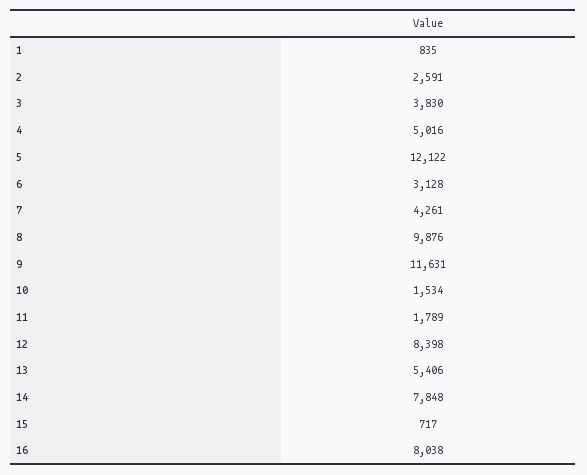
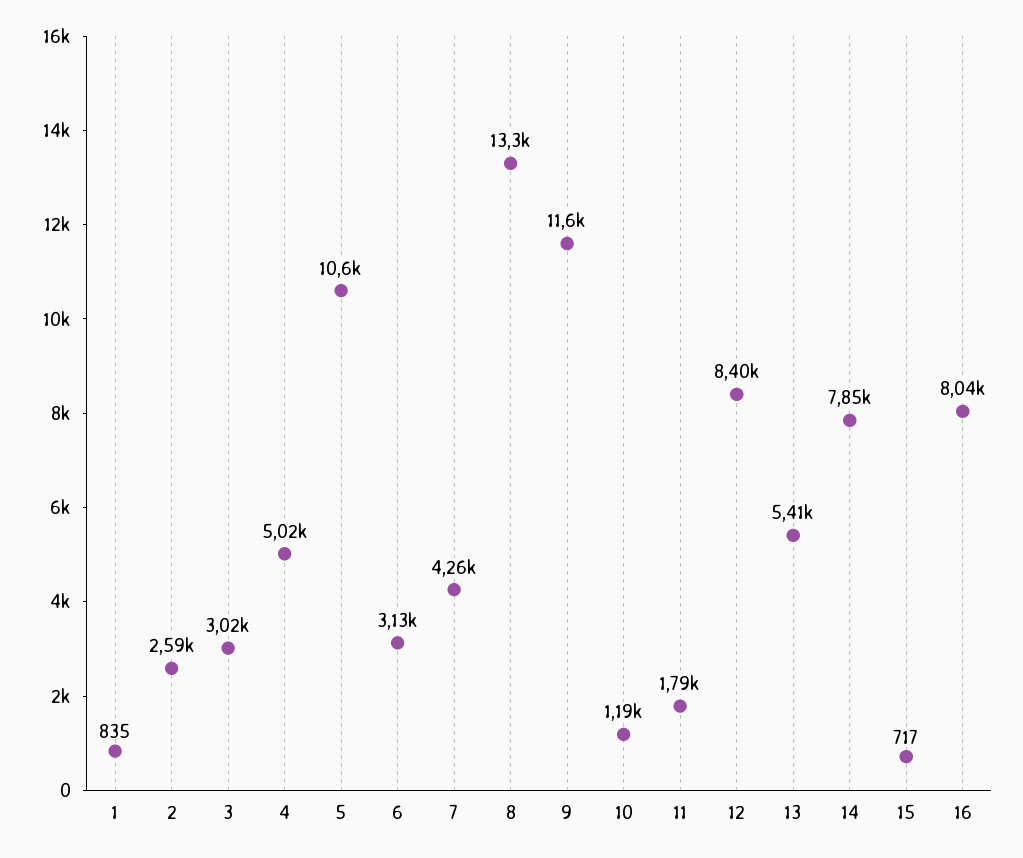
  {
    "1": 835,
    "2": 2591,
-   "3": 3830,
+   "3": 3020,
    "4": 5016,
-   "5": 12122,
+   "5": 10600,
    "6": 3128,
    "7": 4261,
-   "8": 9876,
+   "8": 13300,
    "9": 11631,
-   "10": 1534,
+   "10": 1190,
    "11": 1789,
    "12": 8398,
    "13": 5406,
    "14": 7848,
    "15": 717,
    "16": 8038
  }

